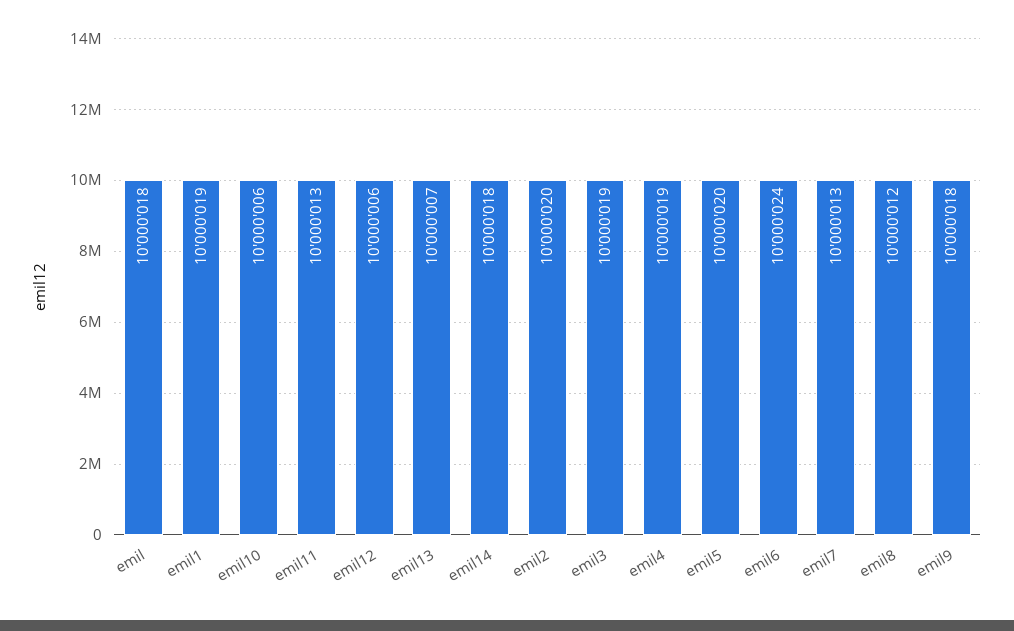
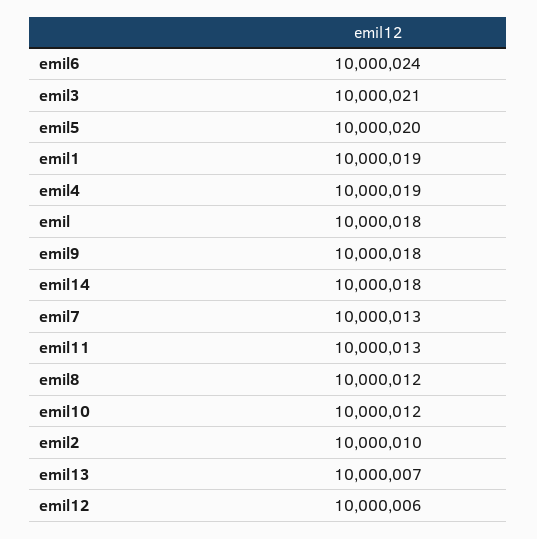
  {
    "emil": 10000018,
    "emil1": 10000019,
-   "emil10": 10000006,
+   "emil10": 10000012,
    "emil11": 10000013,
    "emil12": 10000006,
    "emil13": 10000007,
    "emil14": 10000018,
-   "emil2": 10000020,
+   "emil2": 10000010,
-   "emil3": 10000019,
+   "emil3": 10000021,
    "emil4": 10000019,
    "emil5": 10000020,
    "emil6": 10000024,
    "emil7": 10000013,
    "emil8": 10000012,
    "emil9": 10000018
  }

